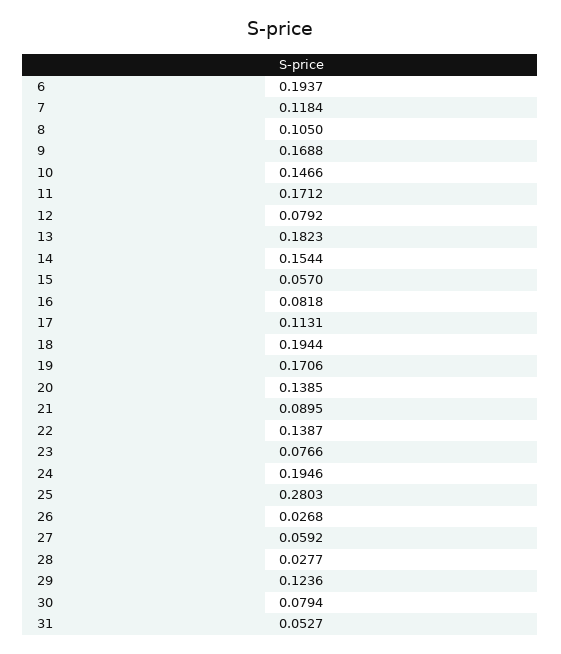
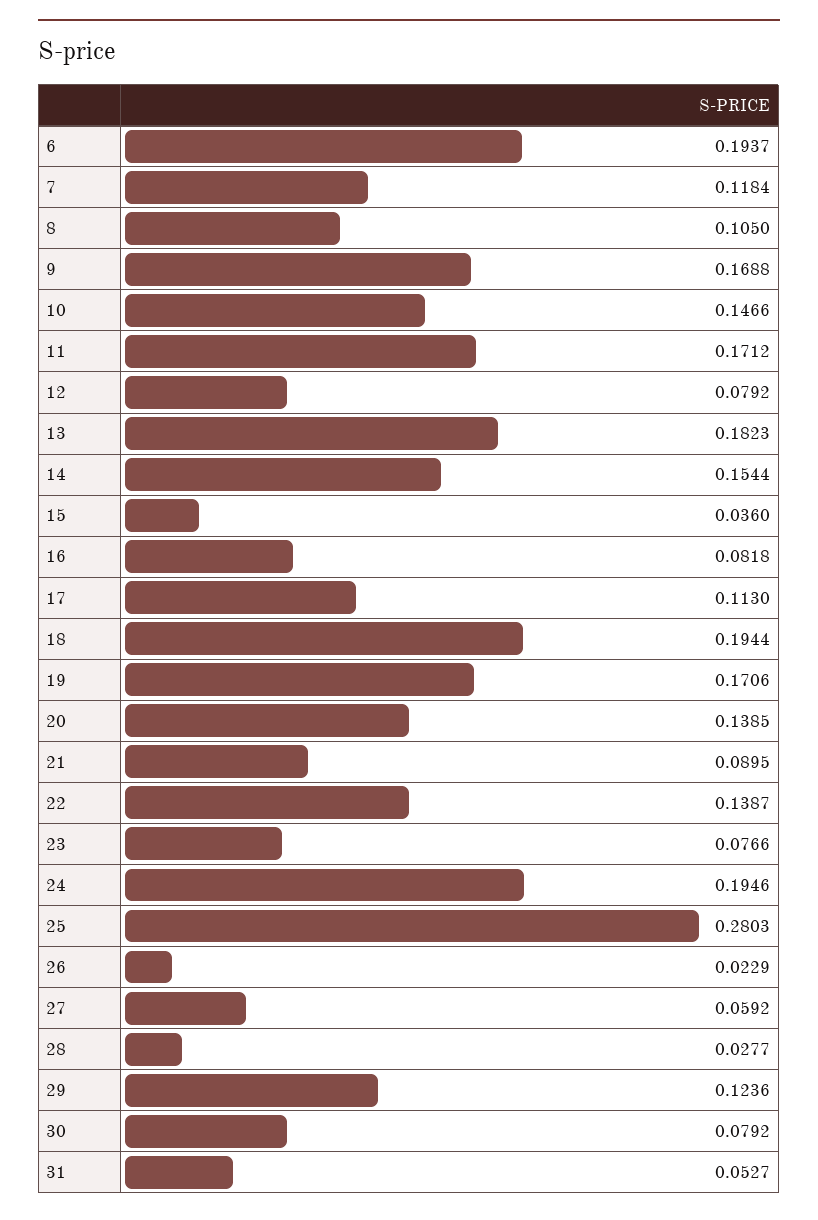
  {
    "6": 0.1937,
    "7": 0.1184,
    "8": 0.105,
    "9": 0.1688,
    "10": 0.1466,
    "11": 0.1712,
    "12": 0.0792,
    "13": 0.1823,
    "14": 0.1544,
-   "15": 0.057,
+   "15": 0.036,
    "16": 0.0818,
-   "17": 0.1131,
+   "17": 0.113,
    "18": 0.1944,
    "19": 0.1706,
    "20": 0.1385,
    "21": 0.0895,
    "22": 0.1387,
    "23": 0.0766,
    "24": 0.1946,
    "25": 0.2803,
-   "26": 0.0268,
+   "26": 0.0229,
    "27": 0.0592,
    "28": 0.0277,
    "29": 0.1236,
-   "30": 0.0794,
+   "30": 0.0792,
    "31": 0.0527
  }

